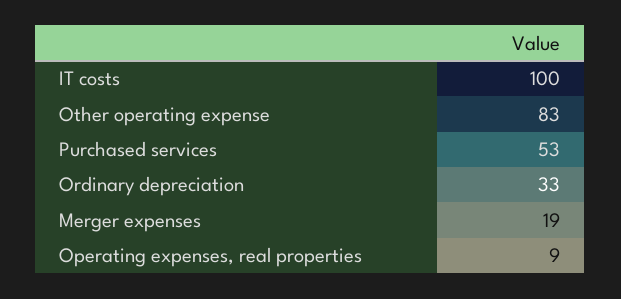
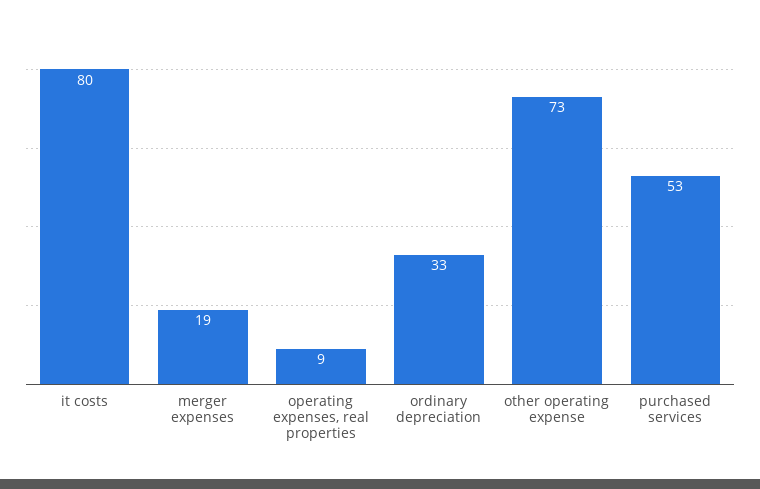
  {
-   "IT costs": 100,
+   "IT costs": 80,
-   "Other operating expense": 83,
+   "Other operating expense": 73,
    "Purchased services": 53,
    "Ordinary depreciation": 33,
    "Merger expenses": 19,
    "Operating expenses, real properties": 9
  }

